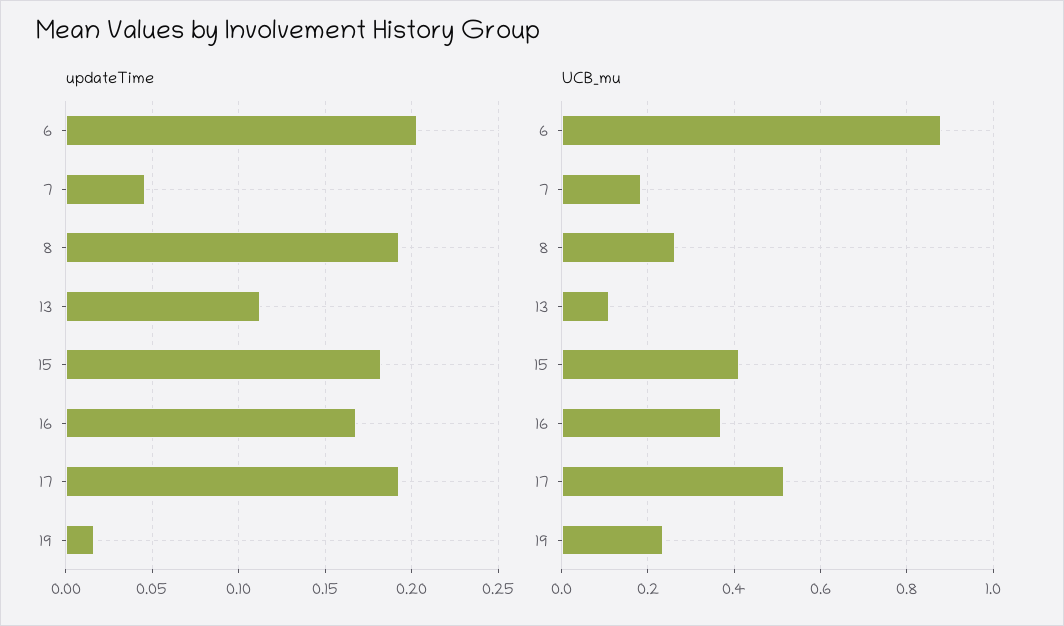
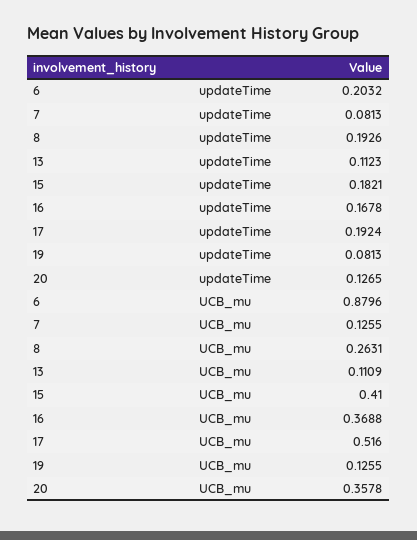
  {
    "updateTime": {
      "6": 0.2032,
-     "7": 0.045,
+     "7": 0.0813,
      "8": 0.1926,
      "13": 0.1123,
      "15": 0.1821,
      "16": 0.1678,
      "17": 0.1924,
-     "19": 0.015
+     "19": 0.0813,
+     "20": 0.1265
    },
    "UCB_mu": {
      "6": 0.8796,
-     "7": 0.18,
+     "7": 0.1255,
      "8": 0.2631,
      "13": 0.1109,
      "15": 0.41,
      "16": 0.3688,
      "17": 0.516,
-     "19": 0.24
+     "19": 0.1255,
+     "20": 0.3578
    }
  }

